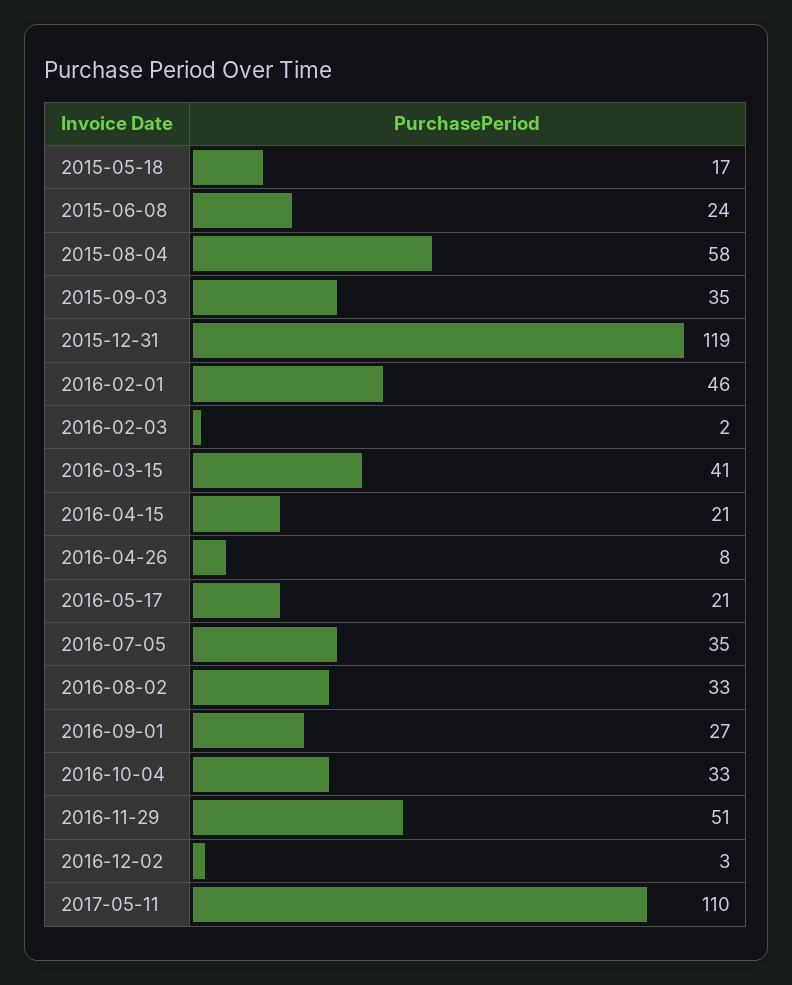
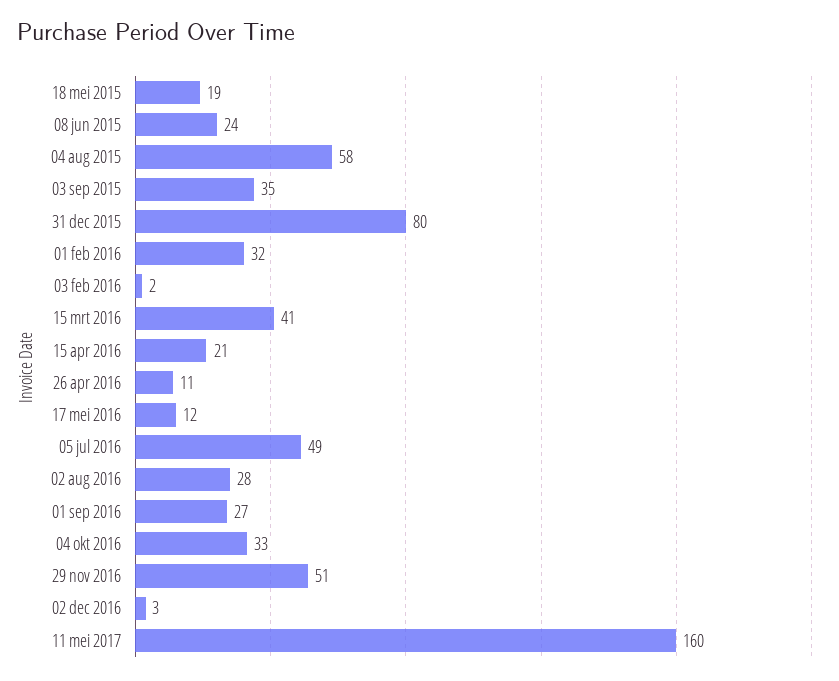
  {
-   "2015-05-18": 17,
+   "2015-05-18": 19,
    "2015-06-08": 24,
    "2015-08-04": 58,
    "2015-09-03": 35,
-   "2015-12-31": 119,
+   "2015-12-31": 80,
-   "2016-02-01": 46,
+   "2016-02-01": 32,
    "2016-02-03": 2,
    "2016-03-15": 41,
    "2016-04-15": 21,
-   "2016-04-26": 8,
+   "2016-04-26": 11,
-   "2016-05-17": 21,
+   "2016-05-17": 12,
-   "2016-07-05": 35,
+   "2016-07-05": 49,
-   "2016-08-02": 33,
+   "2016-08-02": 28,
    "2016-09-01": 27,
    "2016-10-04": 33,
    "2016-11-29": 51,
    "2016-12-02": 3,
-   "2017-05-11": 110
+   "2017-05-11": 160
  }

